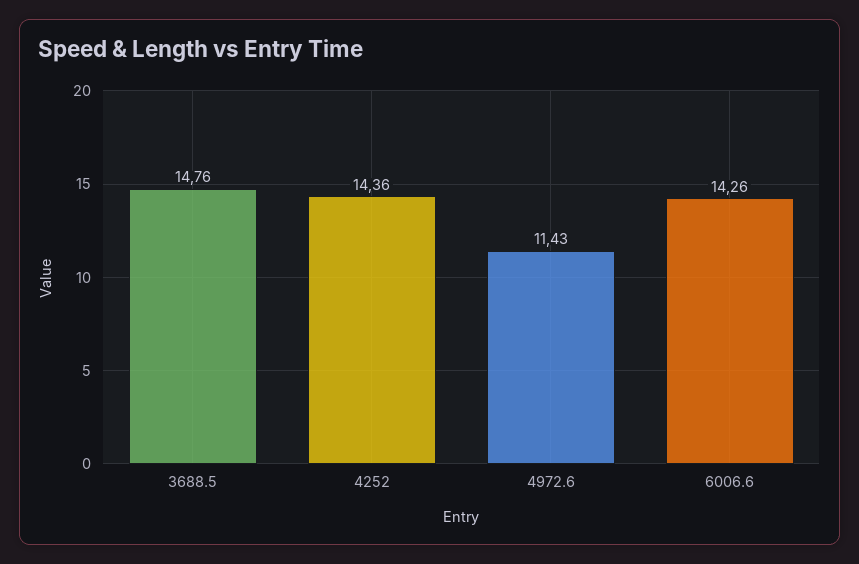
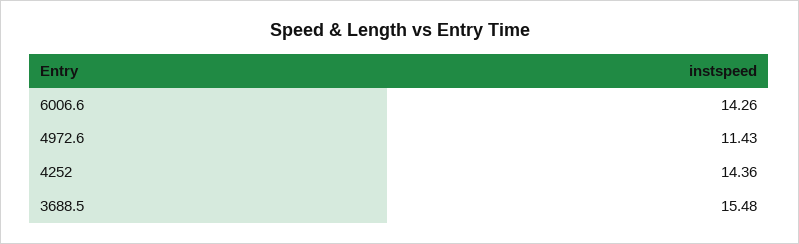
  {
-   "3688.5": 14.76,
+   "3688.5": 15.48,
    "4252": 14.36,
    "4972.6": 11.43,
    "6006.6": 14.26
  }

